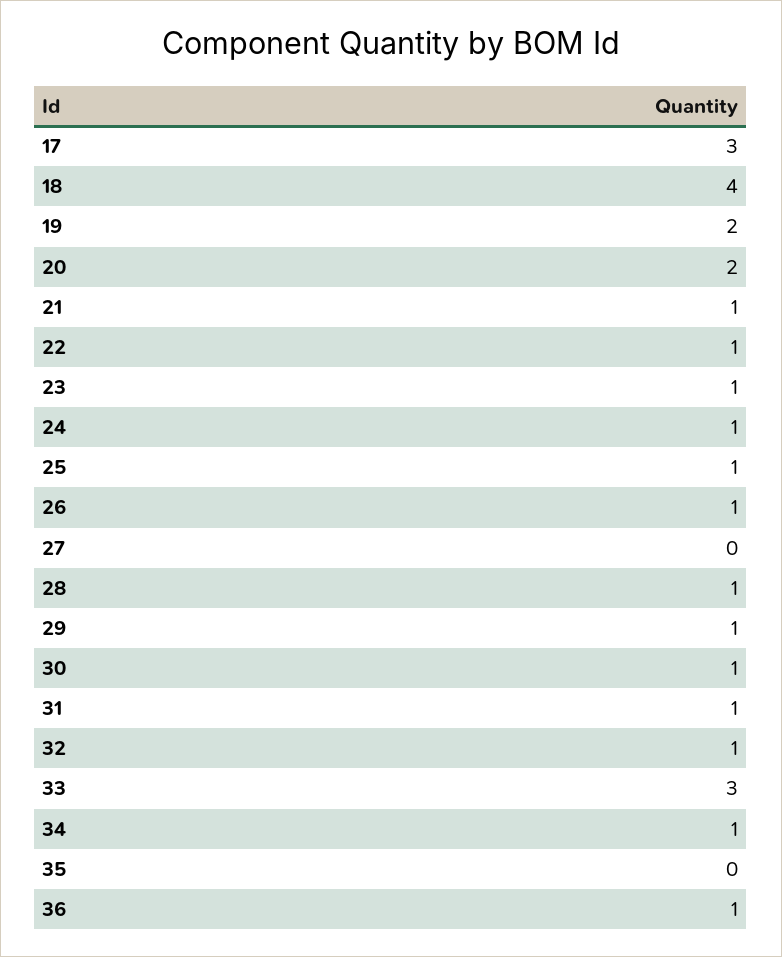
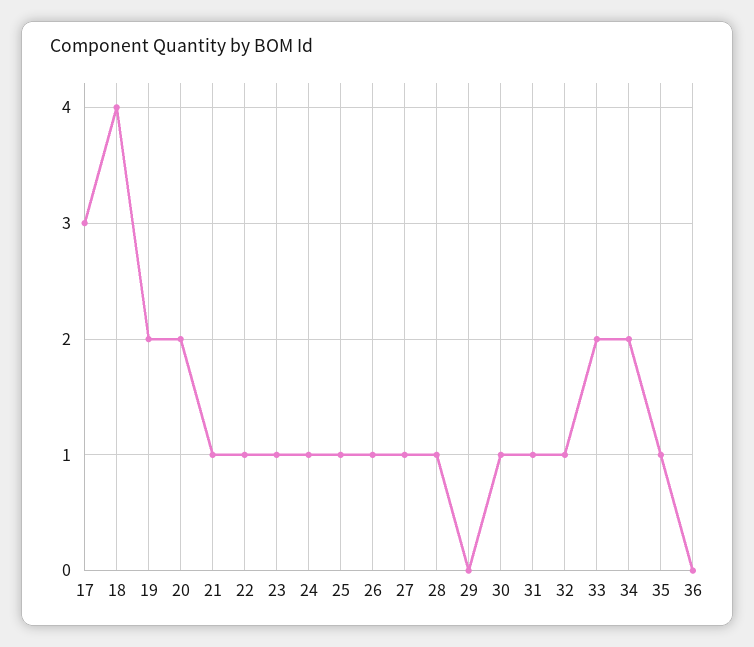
  {
    "17": 3,
    "18": 4,
    "19": 2,
    "20": 2,
    "21": 1,
    "22": 1,
    "23": 1,
    "24": 1,
    "25": 1,
    "26": 1,
-   "27": 0,
+   "27": 1,
    "28": 1,
-   "29": 1,
+   "29": 0,
    "30": 1,
    "31": 1,
    "32": 1,
-   "33": 3,
+   "33": 2,
-   "34": 1,
+   "34": 2,
-   "35": 0,
+   "35": 1,
-   "36": 1
+   "36": 0
  }

